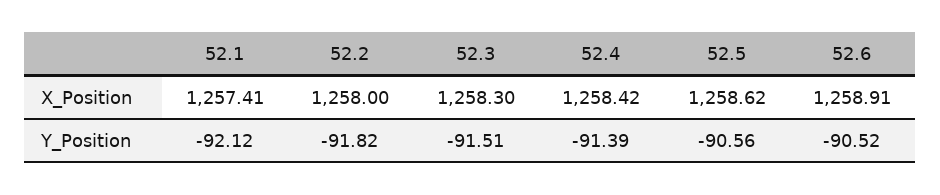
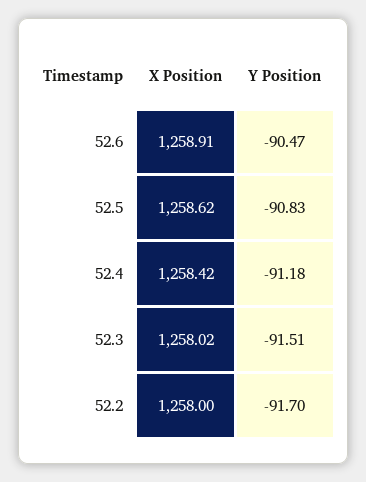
  {
-   "52.1": {
-     "X_Position": 1257.41,
-     "Y_Position": -92.12
-   },
    "52.2": {
      "X_Position": 1258,
-     "Y_Position": -91.82
+     "Y_Position": -91.7
    },
    "52.3": {
-     "X_Position": 1258.3,
+     "X_Position": 1258.02,
      "Y_Position": -91.51
    },
    "52.4": {
      "X_Position": 1258.42,
-     "Y_Position": -91.39
+     "Y_Position": -91.18
    },
    "52.5": {
      "X_Position": 1258.62,
-     "Y_Position": -90.56
+     "Y_Position": -90.83
    },
    "52.6": {
      "X_Position": 1258.91,
-     "Y_Position": -90.52
+     "Y_Position": -90.47
    }
  }

